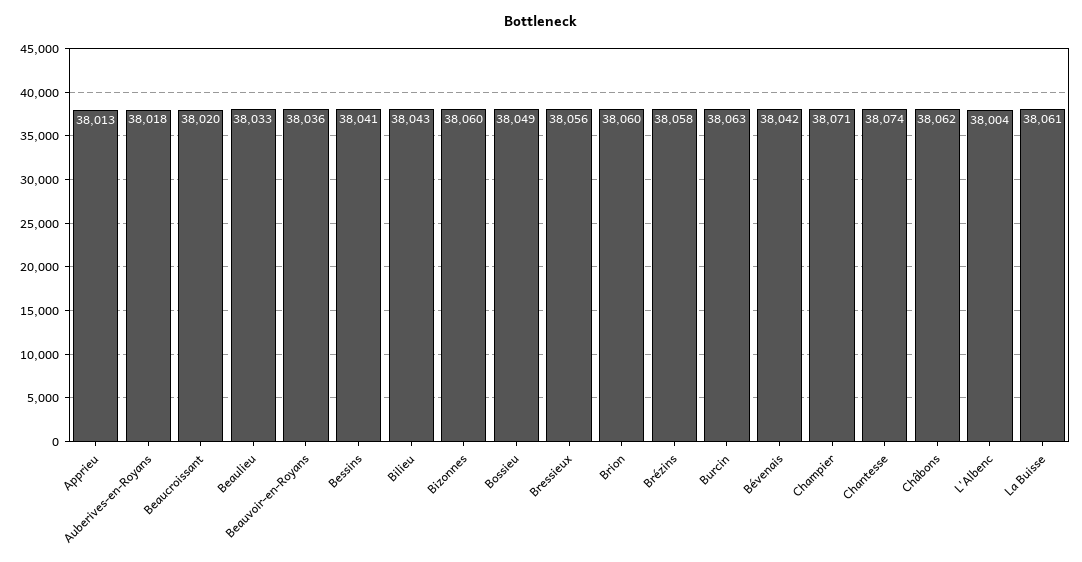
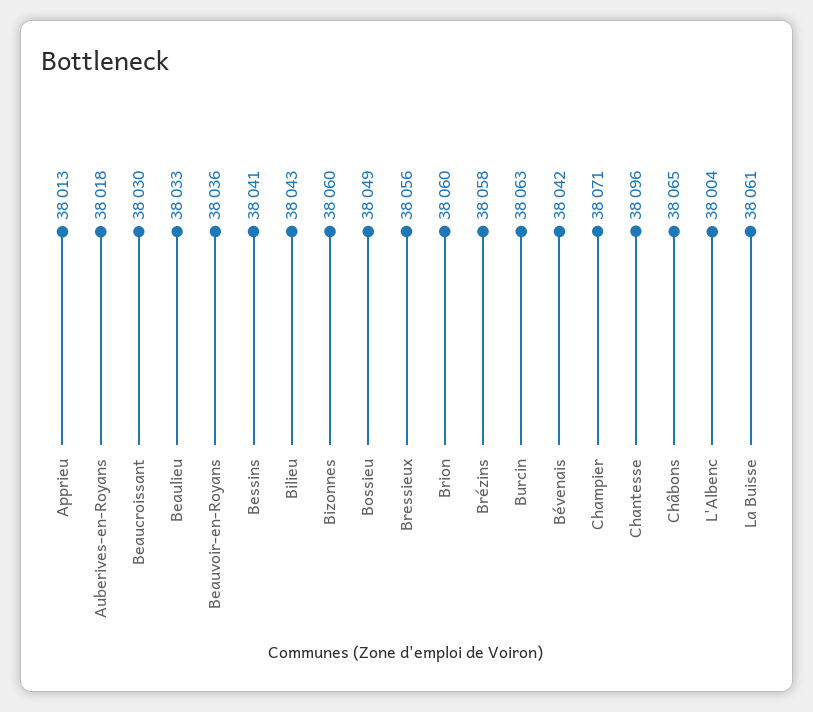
  {
    "Apprieu": 38013,
    "Auberives-en-Royans": 38018,
-   "Beaucroissant": 38020,
+   "Beaucroissant": 38030,
    "Beaulieu": 38033,
    "Beauvoir-en-Royans": 38036,
    "Bessins": 38041,
    "Bilieu": 38043,
    "Bizonnes": 38060,
    "Bossieu": 38049,
    "Bressieux": 38056,
    "Brion": 38060,
    "Brézins": 38058,
    "Burcin": 38063,
    "Bévenais": 38042,
    "Champier": 38071,
-   "Chantesse": 38074,
+   "Chantesse": 38096,
-   "Châbons": 38062,
+   "Châbons": 38065,
    "L'Albenc": 38004,
    "La Buisse": 38061
  }

